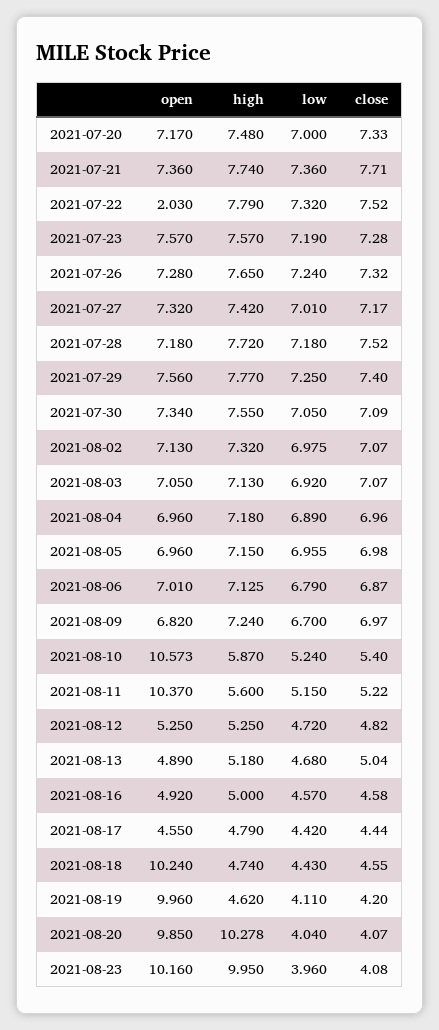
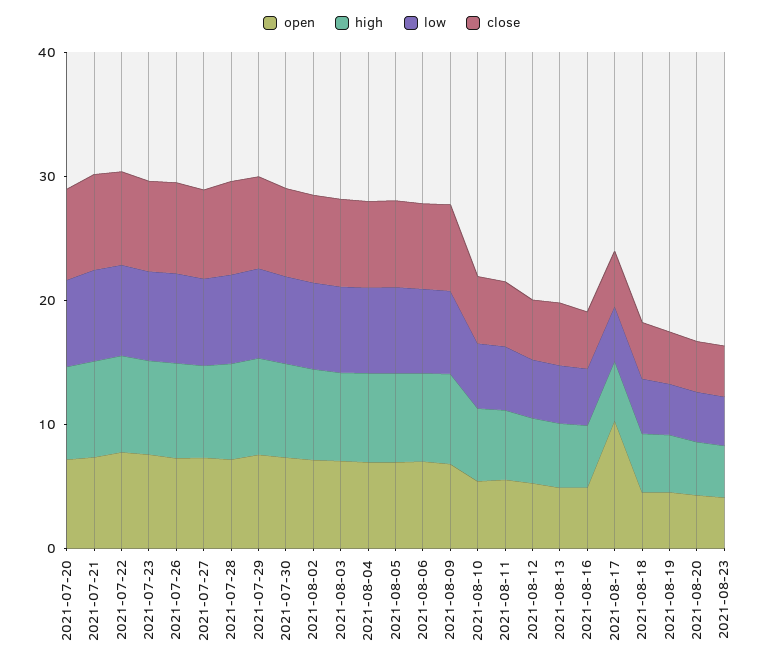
  {
    "open": {
      "2021-07-20": 7.17,
      "2021-07-21": 7.36,
-     "2021-07-22": 2.03,
+     "2021-07-22": 8,
      "2021-07-23": 7.57,
      "2021-07-26": 7.28,
      "2021-07-27": 7.32,
      "2021-07-28": 7.18,
      "2021-07-29": 7.56,
      "2021-07-30": 7.34,
      "2021-08-02": 7.13,
      "2021-08-03": 7.05,
      "2021-08-04": 6.96,
      "2021-08-05": 6.96,
      "2021-08-06": 7.01,
      "2021-08-09": 6.82,
-     "2021-08-10": 10.573,
+     "2021-08-10": 6,
-     "2021-08-11": 10.37,
+     "2021-08-11": 6,
      "2021-08-12": 5.25,
      "2021-08-13": 4.89,
      "2021-08-16": 4.92,
-     "2021-08-17": 4.55,
+     "2021-08-17": 10,
-     "2021-08-18": 10.24,
+     "2021-08-18": 4,
-     "2021-08-19": 9.96,
+     "2021-08-19": 4,
-     "2021-08-20": 9.85,
+     "2021-08-20": 4,
-     "2021-08-23": 10.16
+     "2021-08-23": 4
    },
    "high": {
      "2021-07-20": 7.48,
      "2021-07-21": 7.74,
      "2021-07-22": 7.79,
      "2021-07-23": 7.57,
      "2021-07-26": 7.65,
      "2021-07-27": 7.42,
      "2021-07-28": 7.72,
      "2021-07-29": 7.77,
      "2021-07-30": 7.55,
      "2021-08-02": 7.32,
      "2021-08-03": 7.13,
      "2021-08-04": 7.18,
      "2021-08-05": 7.15,
      "2021-08-06": 7.125,
      "2021-08-09": 7.24,
      "2021-08-10": 5.87,
      "2021-08-11": 5.6,
      "2021-08-12": 5.25,
      "2021-08-13": 5.18,
      "2021-08-16": 5,
      "2021-08-17": 4.79,
      "2021-08-18": 4.74,
      "2021-08-19": 4.62,
-     "2021-08-20": 10.278,
+     "2021-08-20": 4,
-     "2021-08-23": 9.95
+     "2021-08-23": 4
    },
    "low": {
      "2021-07-20": 7,
      "2021-07-21": 7.36,
      "2021-07-22": 7.32,
      "2021-07-23": 7.19,
      "2021-07-26": 7.24,
      "2021-07-27": 7.01,
      "2021-07-28": 7.18,
      "2021-07-29": 7.25,
      "2021-07-30": 7.05,
      "2021-08-02": 6.975,
      "2021-08-03": 6.92,
      "2021-08-04": 6.89,
      "2021-08-05": 6.955,
      "2021-08-06": 6.79,
      "2021-08-09": 6.7,
      "2021-08-10": 5.24,
      "2021-08-11": 5.15,
      "2021-08-12": 4.72,
      "2021-08-13": 4.68,
      "2021-08-16": 4.57,
      "2021-08-17": 4.42,
      "2021-08-18": 4.43,
      "2021-08-19": 4.11,
      "2021-08-20": 4.04,
      "2021-08-23": 3.96
    },
    "close": {
      "2021-07-20": 7.33,
      "2021-07-21": 7.71,
      "2021-07-22": 7.52,
      "2021-07-23": 7.28,
      "2021-07-26": 7.32,
      "2021-07-27": 7.17,
      "2021-07-28": 7.52,
      "2021-07-29": 7.4,
      "2021-07-30": 7.09,
      "2021-08-02": 7.07,
      "2021-08-03": 7.07,
      "2021-08-04": 6.96,
      "2021-08-05": 6.98,
      "2021-08-06": 6.87,
      "2021-08-09": 6.97,
      "2021-08-10": 5.4,
      "2021-08-11": 5.22,
      "2021-08-12": 4.82,
      "2021-08-13": 5.04,
      "2021-08-16": 4.58,
      "2021-08-17": 4.44,
      "2021-08-18": 4.55,
      "2021-08-19": 4.2,
      "2021-08-20": 4.07,
      "2021-08-23": 4.08
    }
  }

